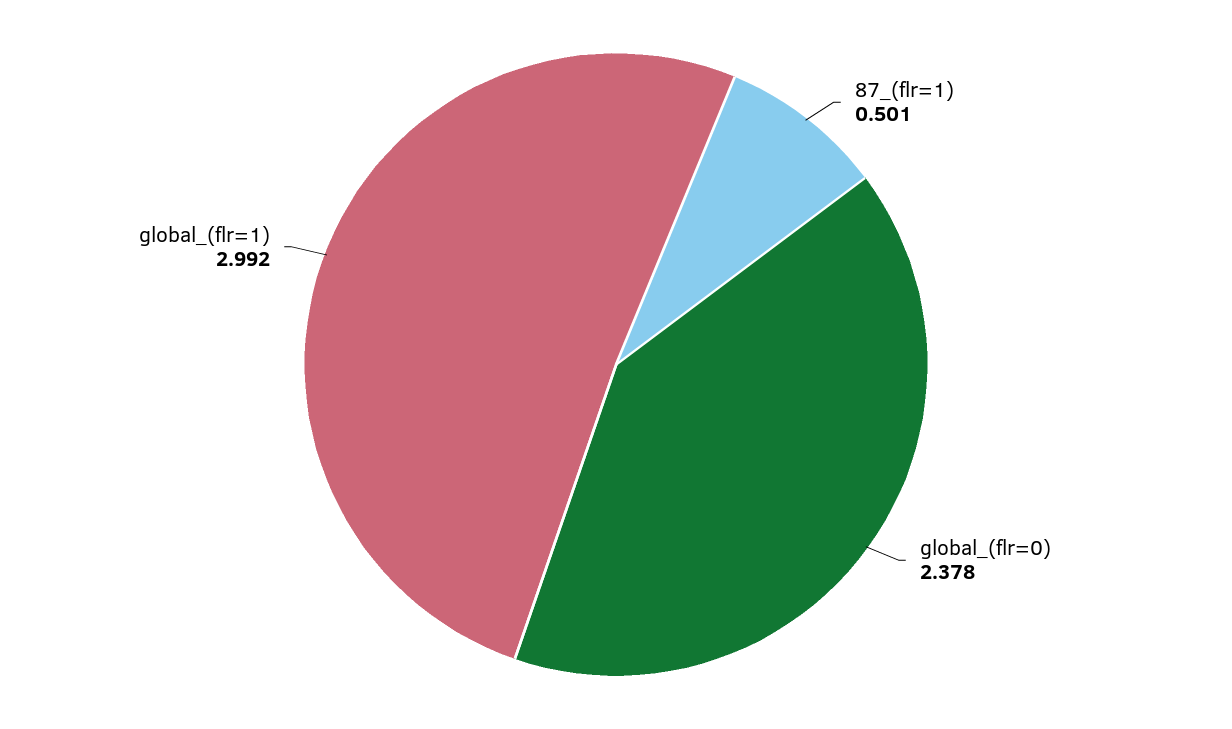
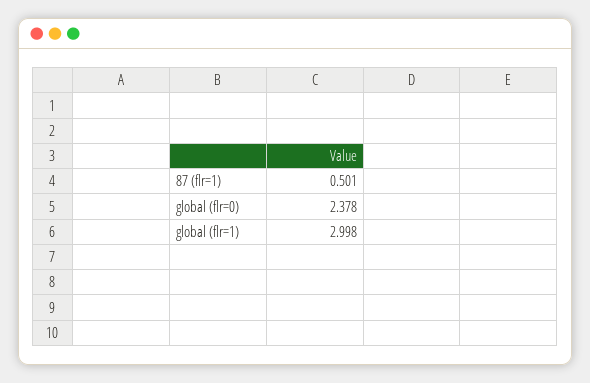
  {
    "87_(flr=1)": 0.501,
    "global_(flr=0)": 2.378,
-   "global_(flr=1)": 2.992
+   "global_(flr=1)": 2.998
  }

